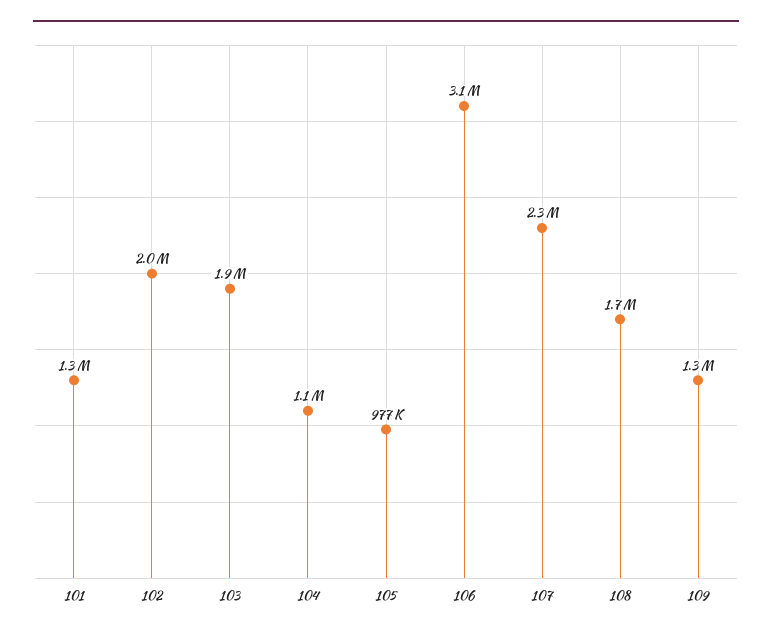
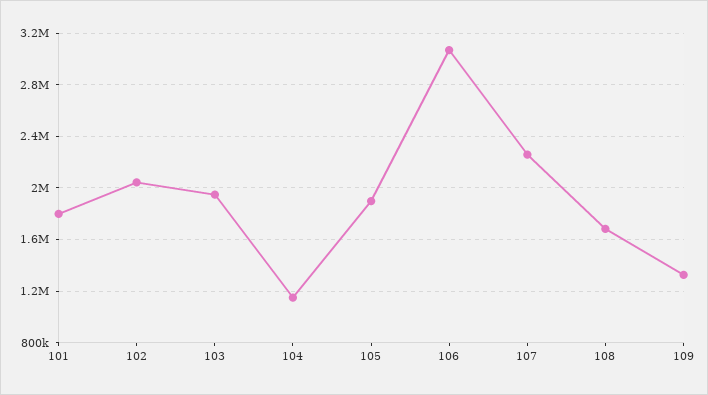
  {
-   "101": 1300000,
+   "101": 1800000,
    "102": 2000000,
    "103": 1900000,
    "104": 1100000,
-   "105": 977000,
+   "105": 1900000,
    "106": 3100000,
    "107": 2300000,
    "108": 1700000,
    "109": 1300000
  }

